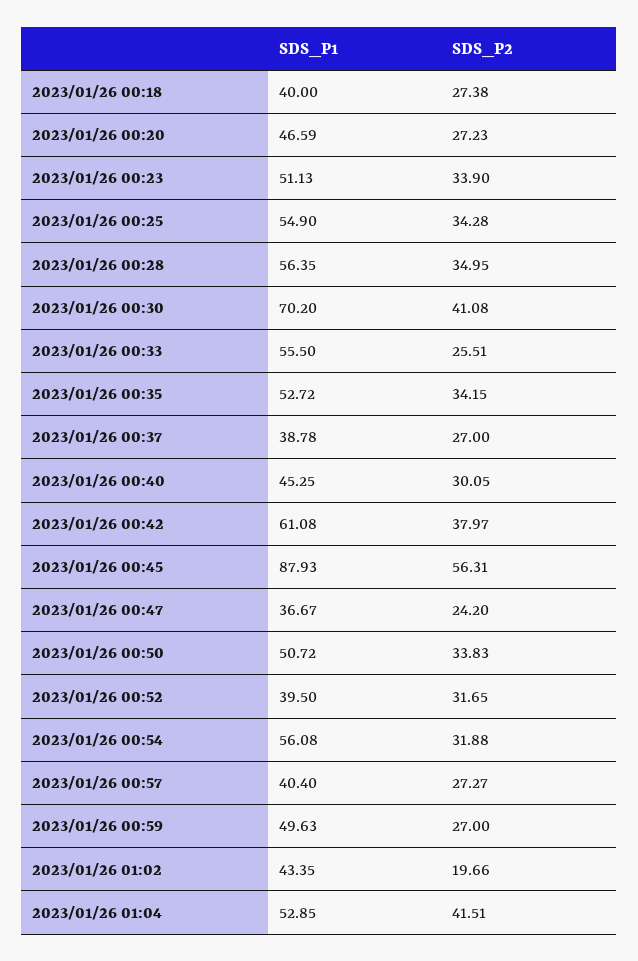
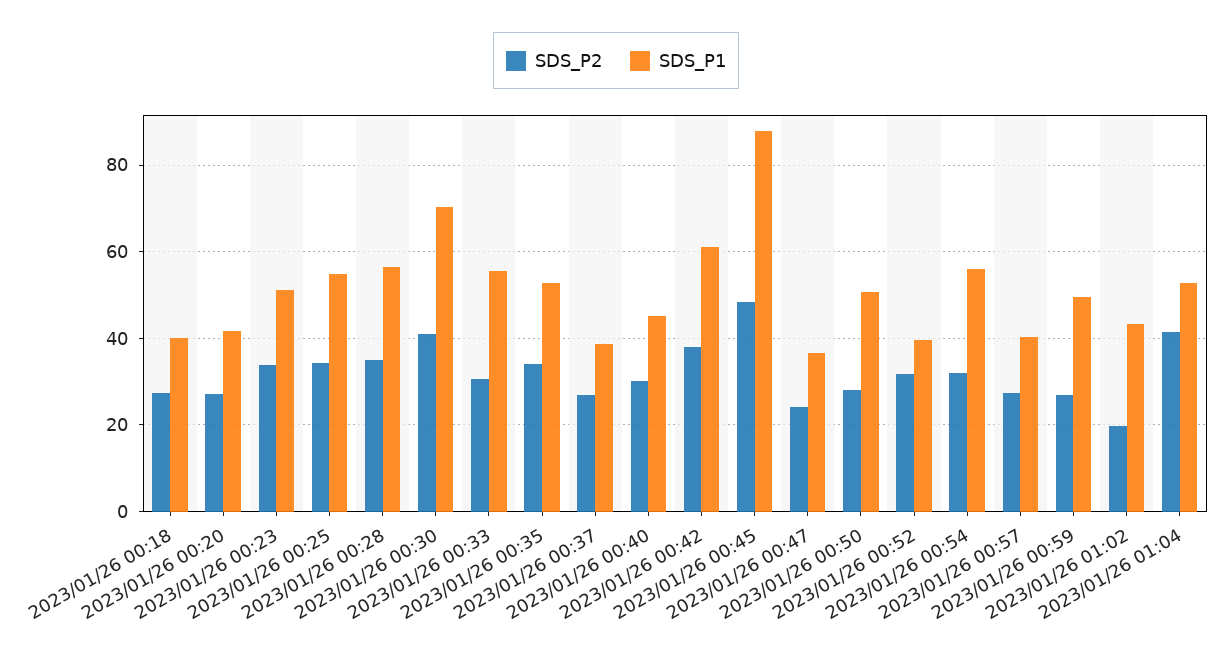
  {
    "SDS_P1": {
      "2023/01/26 00:18": 40,
-     "2023/01/26 00:20": 46.59,
+     "2023/01/26 00:20": 42,
      "2023/01/26 00:23": 51.13,
      "2023/01/26 00:25": 54.9,
      "2023/01/26 00:28": 56.35,
      "2023/01/26 00:30": 70.2,
      "2023/01/26 00:33": 55.5,
      "2023/01/26 00:35": 52.72,
      "2023/01/26 00:37": 38.78,
      "2023/01/26 00:40": 45.25,
      "2023/01/26 00:42": 61.08,
      "2023/01/26 00:45": 87.93,
      "2023/01/26 00:47": 36.67,
      "2023/01/26 00:50": 50.72,
      "2023/01/26 00:52": 39.5,
      "2023/01/26 00:54": 56.08,
      "2023/01/26 00:57": 40.4,
      "2023/01/26 00:59": 49.63,
      "2023/01/26 01:02": 43.35,
      "2023/01/26 01:04": 52.85
    },
    "SDS_P2": {
      "2023/01/26 00:18": 27.38,
      "2023/01/26 00:20": 27.23,
      "2023/01/26 00:23": 33.9,
      "2023/01/26 00:25": 34.28,
      "2023/01/26 00:28": 34.95,
      "2023/01/26 00:30": 41.08,
-     "2023/01/26 00:33": 25.51,
+     "2023/01/26 00:33": 30,
      "2023/01/26 00:35": 34.15,
      "2023/01/26 00:37": 27,
      "2023/01/26 00:40": 30.05,
      "2023/01/26 00:42": 37.97,
-     "2023/01/26 00:45": 56.31,
+     "2023/01/26 00:45": 48,
      "2023/01/26 00:47": 24.2,
-     "2023/01/26 00:50": 33.83,
+     "2023/01/26 00:50": 28,
      "2023/01/26 00:52": 31.65,
      "2023/01/26 00:54": 31.88,
      "2023/01/26 00:57": 27.27,
      "2023/01/26 00:59": 27,
      "2023/01/26 01:02": 19.66,
      "2023/01/26 01:04": 41.51
    }
  }

